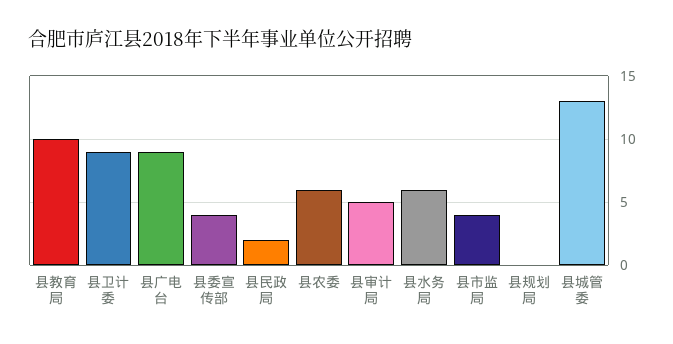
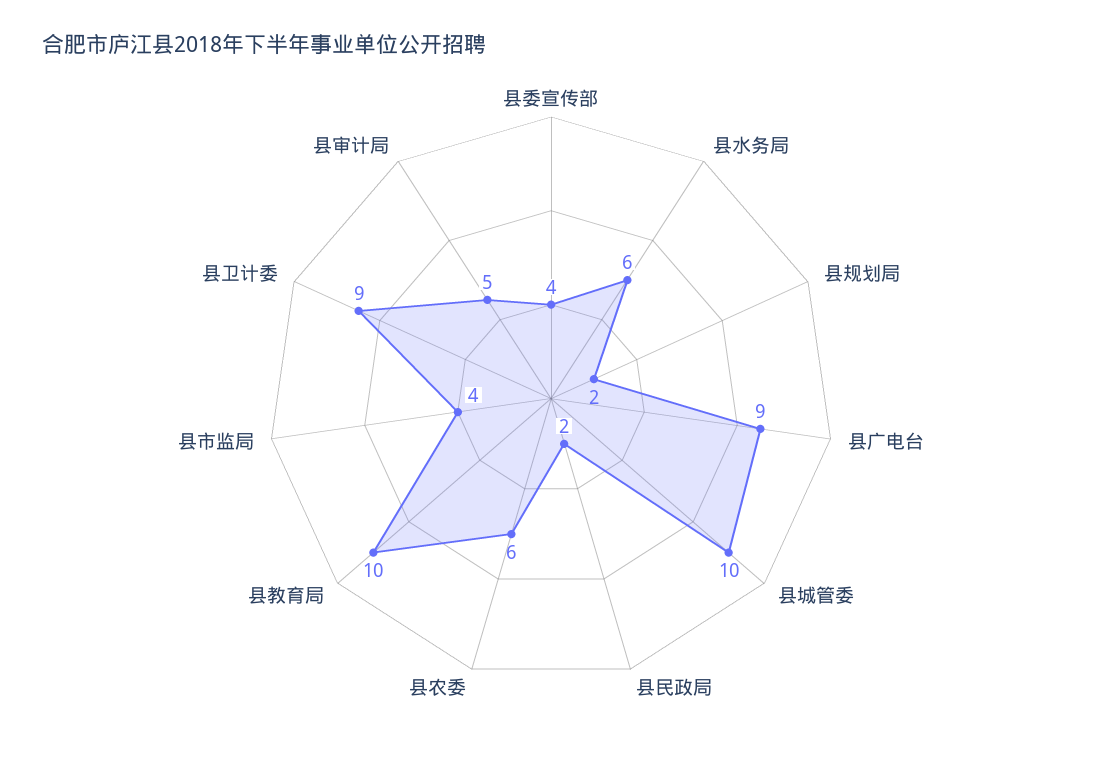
  {
    "县教育局": 10,
    "县卫计委": 9,
    "县广电台": 9,
    "县委宣传部": 4,
    "县民政局": 2,
    "县农委": 6,
    "县审计局": 5,
    "县水务局": 6,
    "县市监局": 4,
-   "县规划局": 0,
+   "县规划局": 2,
-   "县城管委": 13
+   "县城管委": 10
  }

